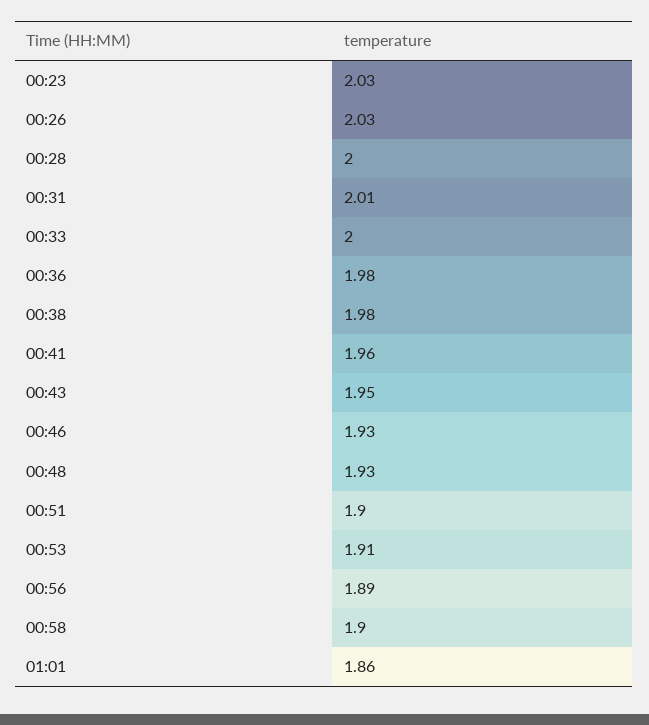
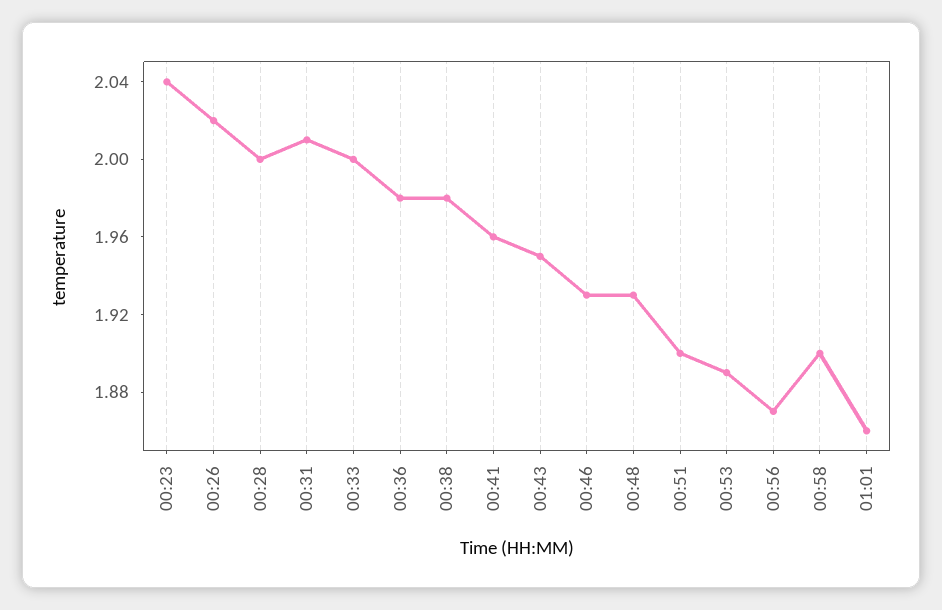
  {
-   "00:23": 2.03,
+   "00:23": 2.04,
-   "00:26": 2.03,
+   "00:26": 2.02,
    "00:28": 2,
    "00:31": 2.01,
    "00:33": 2,
    "00:36": 1.98,
    "00:38": 1.98,
    "00:41": 1.96,
    "00:43": 1.95,
    "00:46": 1.93,
    "00:48": 1.93,
    "00:51": 1.9,
-   "00:53": 1.91,
+   "00:53": 1.89,
-   "00:56": 1.89,
+   "00:56": 1.87,
    "00:58": 1.9,
    "01:01": 1.86
  }

